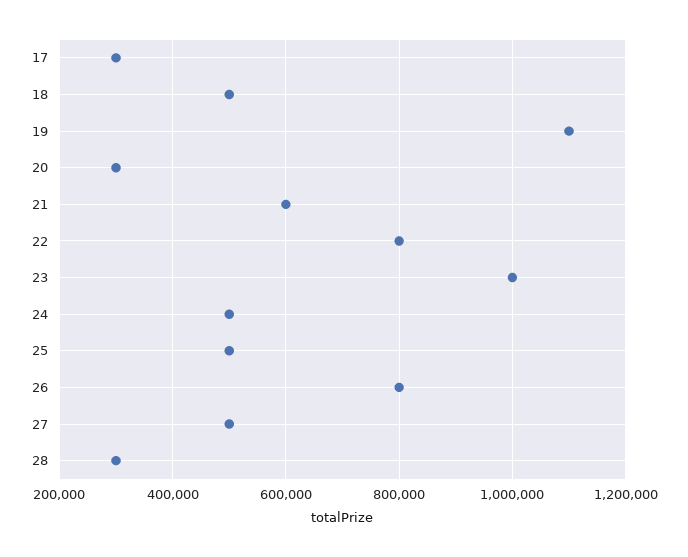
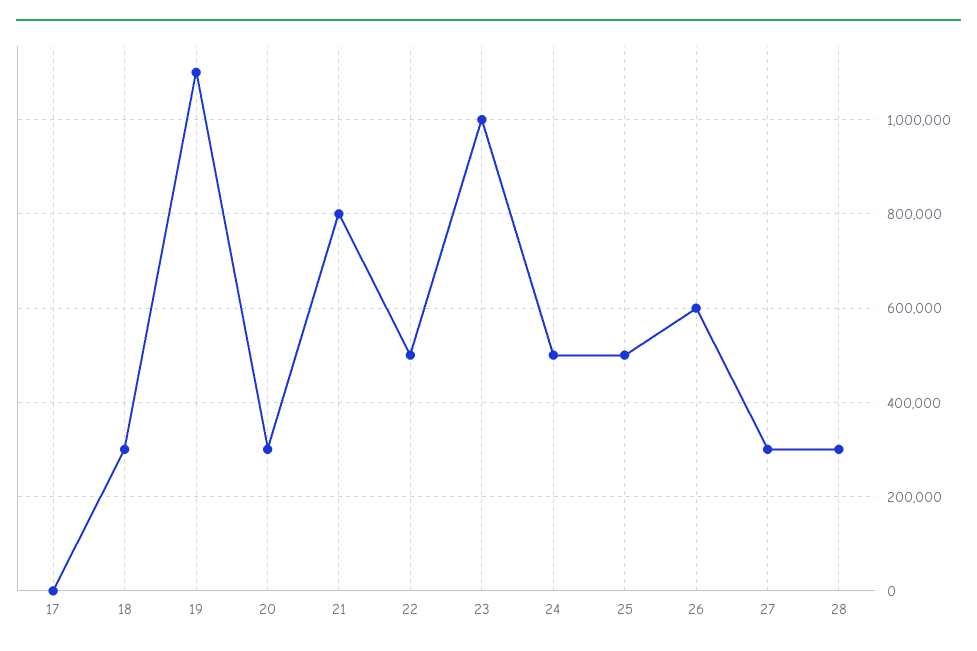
  {
-   "17": 300000,
+   "17": 0,
-   "18": 500000,
+   "18": 300000,
    "19": 1100000,
    "20": 300000,
-   "21": 600000,
+   "21": 800000,
-   "22": 800000,
+   "22": 500000,
    "23": 1000000,
    "24": 500000,
    "25": 500000,
-   "26": 800000,
+   "26": 600000,
-   "27": 500000,
+   "27": 300000,
    "28": 300000
  }

